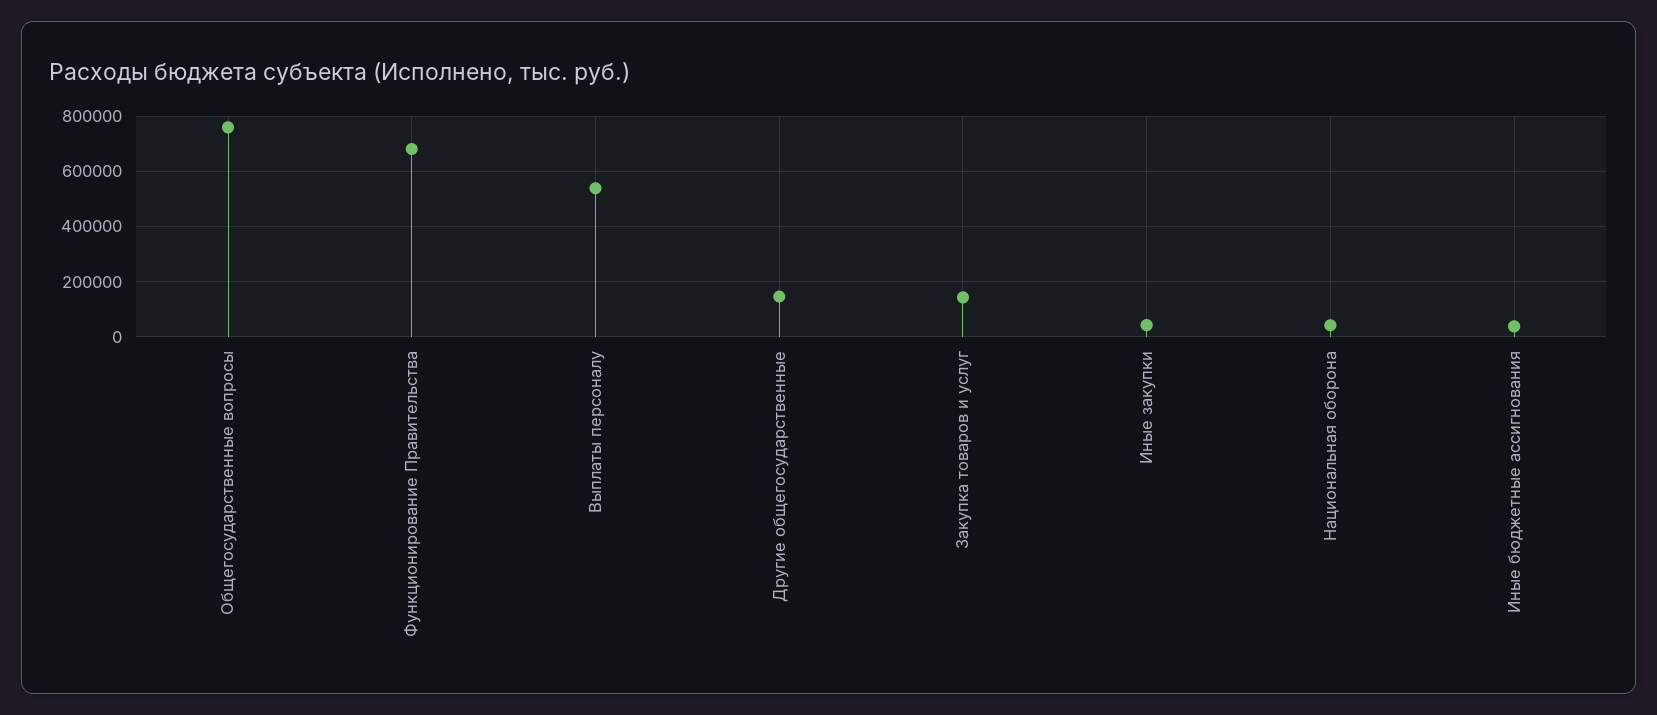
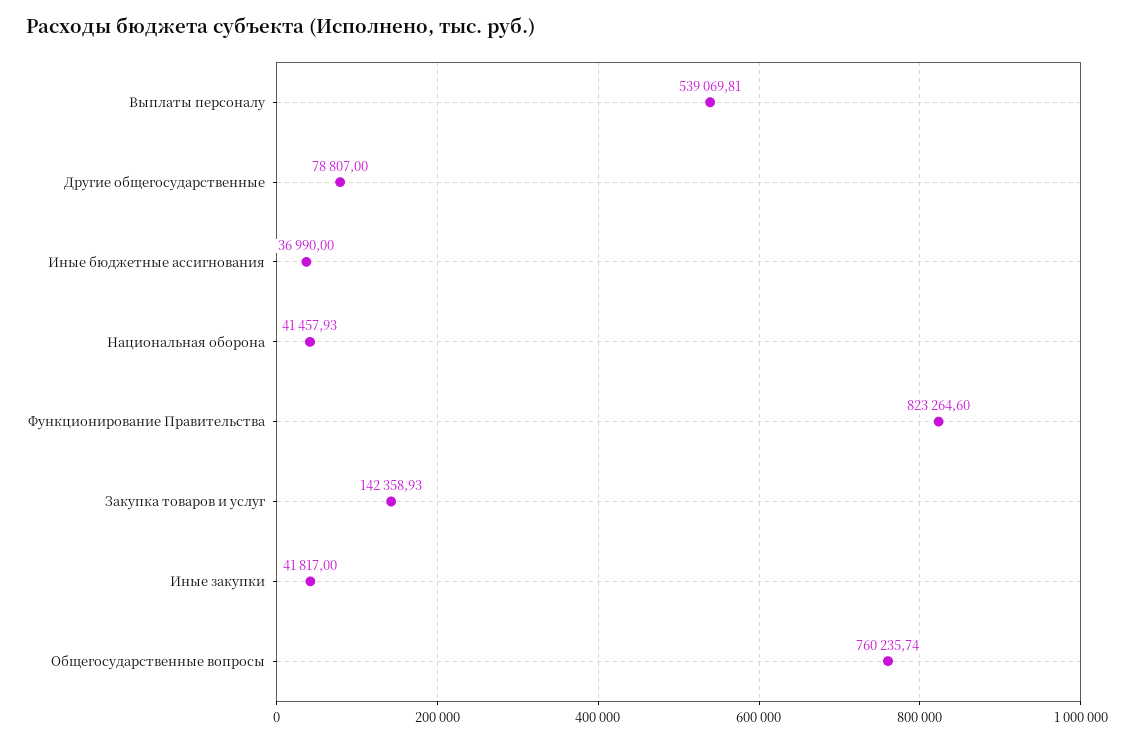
  {
    "Общегосударственные вопросы": 760235.74,
-   "Функционирование Правительства": 675000,
+   "Функционирование Правительства": 823264.6,
    "Выплаты персоналу": 539069.81,
-   "Другие общегосударственные": 150000,
+   "Другие общегосударственные": 78807,
    "Закупка товаров и услуг": 142358.93,
    "Иные закупки": 41817,
    "Национальная оборона": 41457.93,
    "Иные бюджетные ассигнования": 36990
  }

